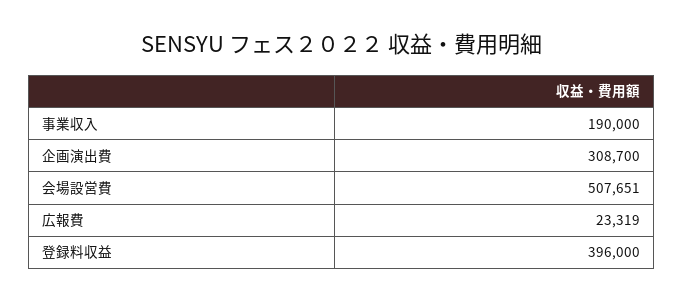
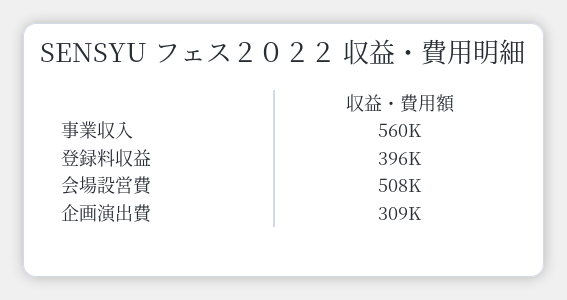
  {
-   "事業収入": 190000,
+   "事業収入": 560000,
    "企画演出費": 308700,
    "会場設営費": 507651,
-   "広報費": 23319,
    "登録料収益": 396000
  }

